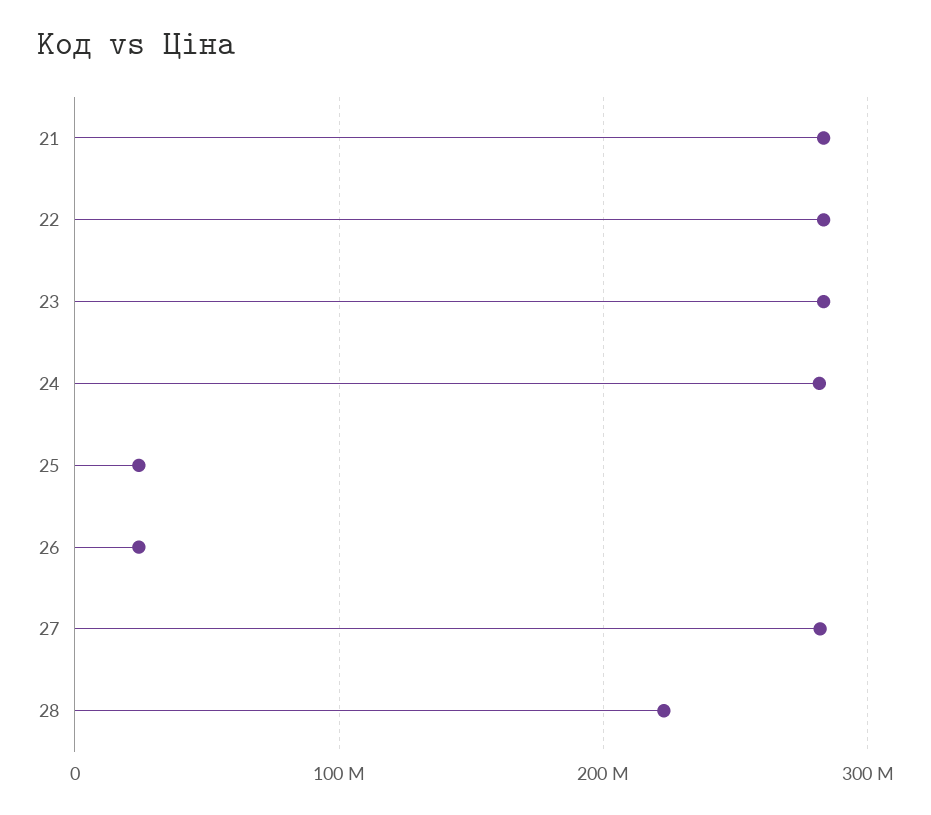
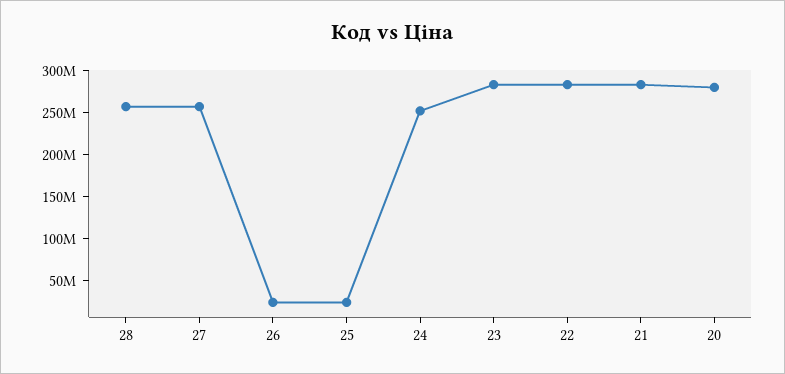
  {
    "21": 280000000,
    "22": 280000000,
    "23": 280000000,
-   "24": 280000000,
+   "24": 250000000,
    "25": 20000000,
    "26": 20000000,
-   "27": 280000000,
+   "27": 260000000,
-   "28": 220000000
+   "28": 260000000,
+   "20": 280000000
  }

